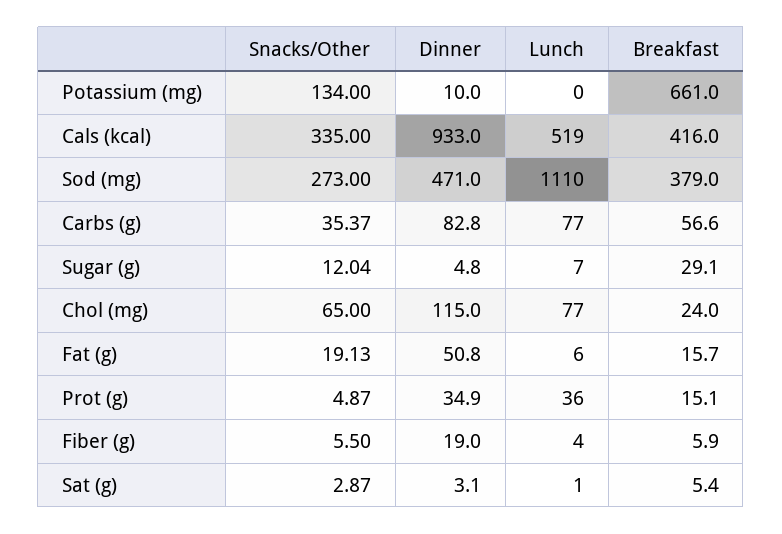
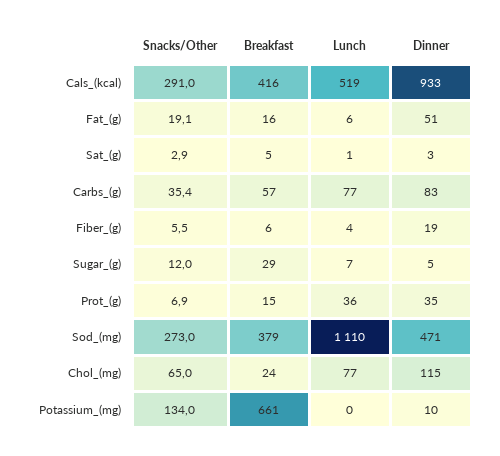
  {
    "Snacks/Other": {
      "Potassium (mg)": 134,
-     "Cals (kcal)": 335,
+     "Cals (kcal)": 291,
      "Sod (mg)": 273,
      "Carbs (g)": 35.37,
      "Sugar (g)": 12.04,
      "Chol (mg)": 65,
      "Fat (g)": 19.13,
-     "Prot (g)": 4.87,
+     "Prot (g)": 6.9,
      "Fiber (g)": 5.5,
      "Sat (g)": 2.87
    },
    "Dinner": {
      "Potassium (mg)": 10,
      "Cals (kcal)": 933,
      "Sod (mg)": 471,
      "Carbs (g)": 82.8,
      "Sugar (g)": 4.8,
      "Chol (mg)": 115,
      "Fat (g)": 50.8,
      "Prot (g)": 34.9,
      "Fiber (g)": 19,
      "Sat (g)": 3.1
    },
    "Lunch": {
      "Potassium (mg)": 0,
      "Cals (kcal)": 519,
      "Sod (mg)": 1110,
      "Carbs (g)": 77,
      "Sugar (g)": 7,
      "Chol (mg)": 77,
      "Fat (g)": 6,
      "Prot (g)": 36,
      "Fiber (g)": 4,
      "Sat (g)": 1
    },
    "Breakfast": {
      "Potassium (mg)": 661,
      "Cals (kcal)": 416,
      "Sod (mg)": 379,
      "Carbs (g)": 56.6,
      "Sugar (g)": 29.1,
      "Chol (mg)": 24,
      "Fat (g)": 15.7,
      "Prot (g)": 15.1,
      "Fiber (g)": 5.9,
      "Sat (g)": 5.4
    }
  }

